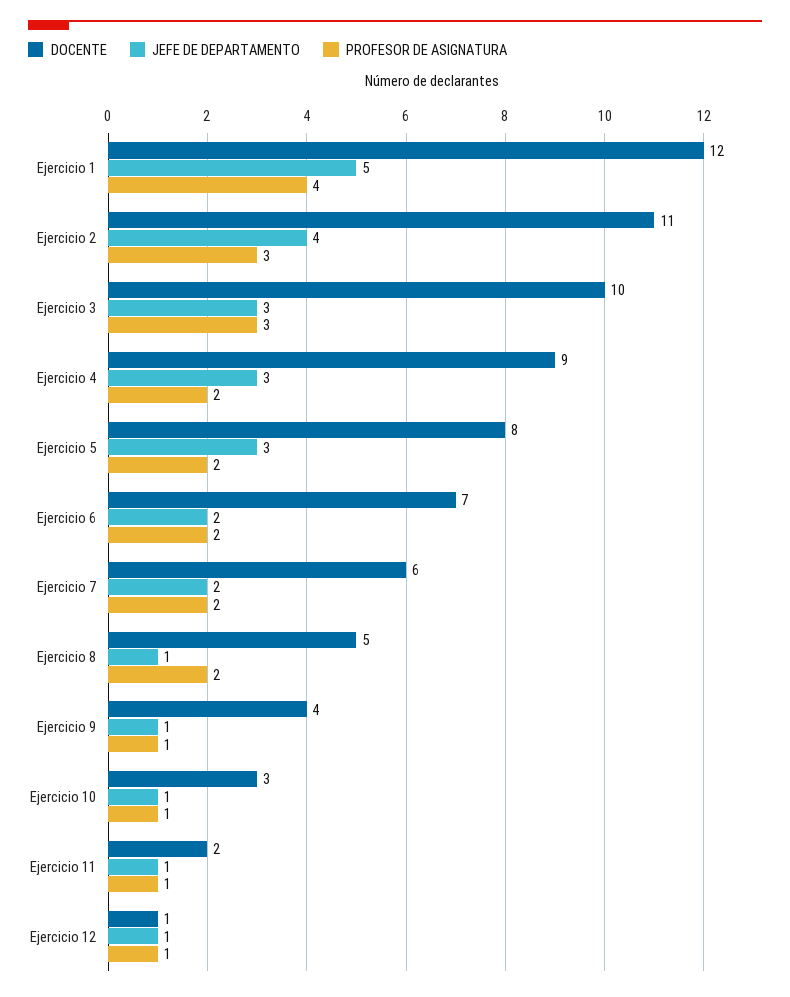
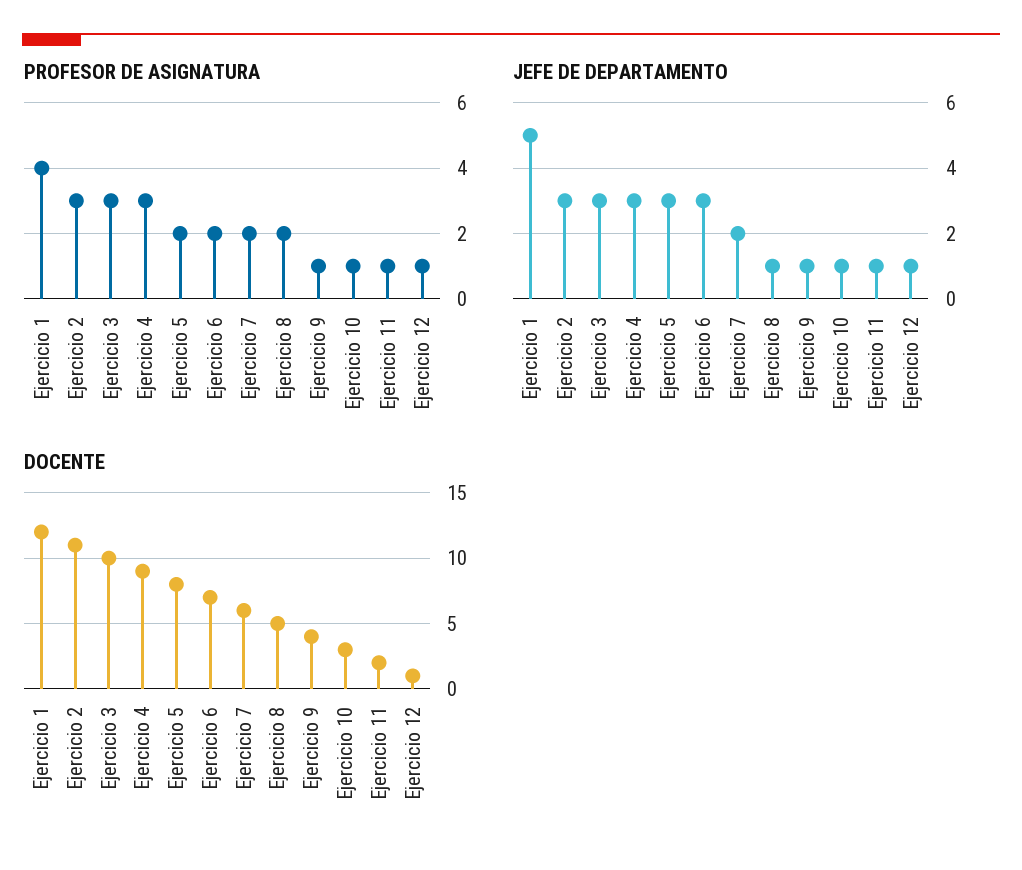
  {
    "DOCENTE": {
      "Ejercicio 1": 12,
      "Ejercicio 2": 11,
      "Ejercicio 3": 10,
      "Ejercicio 4": 9,
      "Ejercicio 5": 8,
      "Ejercicio 6": 7,
      "Ejercicio 7": 6,
      "Ejercicio 8": 5,
      "Ejercicio 9": 4,
      "Ejercicio 10": 3,
      "Ejercicio 11": 2,
      "Ejercicio 12": 1
    },
    "JEFE DE DEPARTAMENTO": {
      "Ejercicio 1": 5,
-     "Ejercicio 2": 4,
+     "Ejercicio 2": 3,
      "Ejercicio 3": 3,
      "Ejercicio 4": 3,
      "Ejercicio 5": 3,
-     "Ejercicio 6": 2,
+     "Ejercicio 6": 3,
      "Ejercicio 7": 2,
      "Ejercicio 8": 1,
      "Ejercicio 9": 1,
      "Ejercicio 10": 1,
      "Ejercicio 11": 1,
      "Ejercicio 12": 1
    },
    "PROFESOR DE ASIGNATURA": {
      "Ejercicio 1": 4,
      "Ejercicio 2": 3,
      "Ejercicio 3": 3,
-     "Ejercicio 4": 2,
+     "Ejercicio 4": 3,
      "Ejercicio 5": 2,
      "Ejercicio 6": 2,
      "Ejercicio 7": 2,
      "Ejercicio 8": 2,
      "Ejercicio 9": 1,
      "Ejercicio 10": 1,
      "Ejercicio 11": 1,
      "Ejercicio 12": 1
    }
  }

